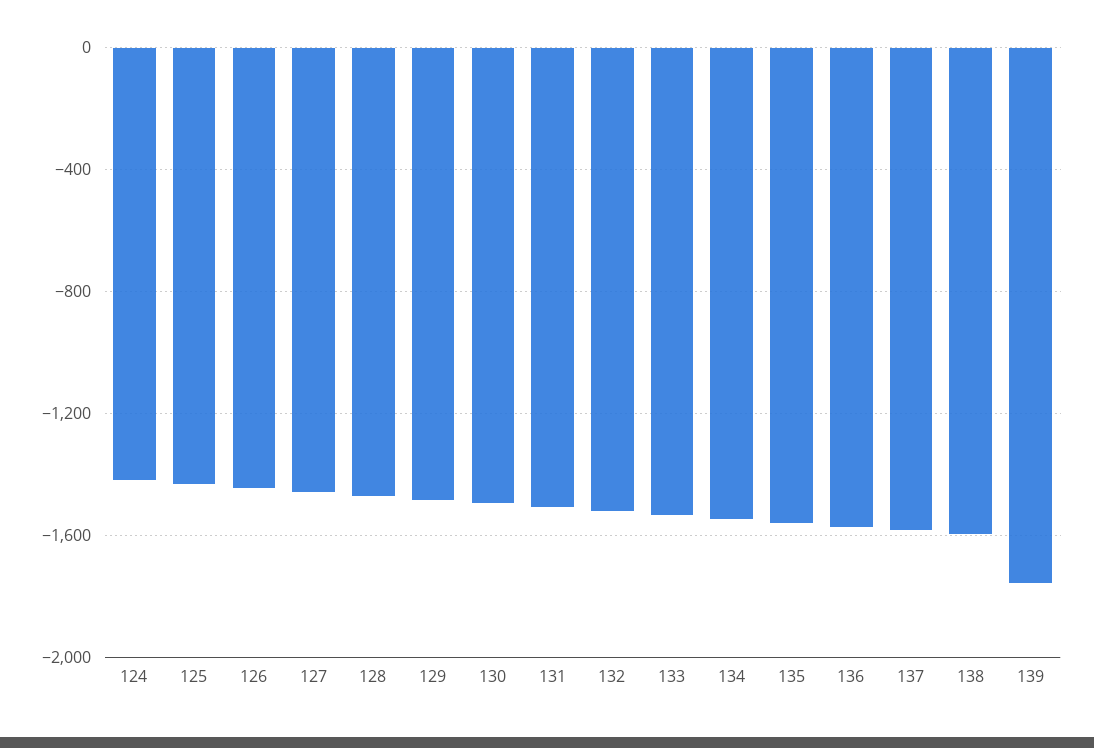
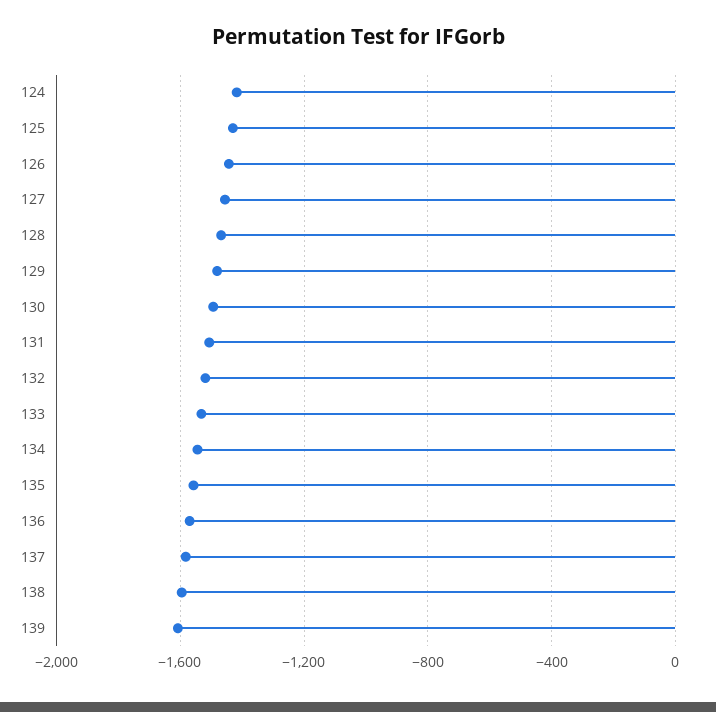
  {
    "124": -1400,
    "125": -1450,
    "126": -1450,
    "127": -1450,
    "128": -1450,
    "129": -1500,
    "130": -1500,
    "131": -1500,
    "132": -1500,
    "133": -1550,
    "134": -1550,
    "135": -1550,
    "136": -1550,
    "137": -1600,
    "138": -1600,
-   "139": -1750
+   "139": -1600
  }

